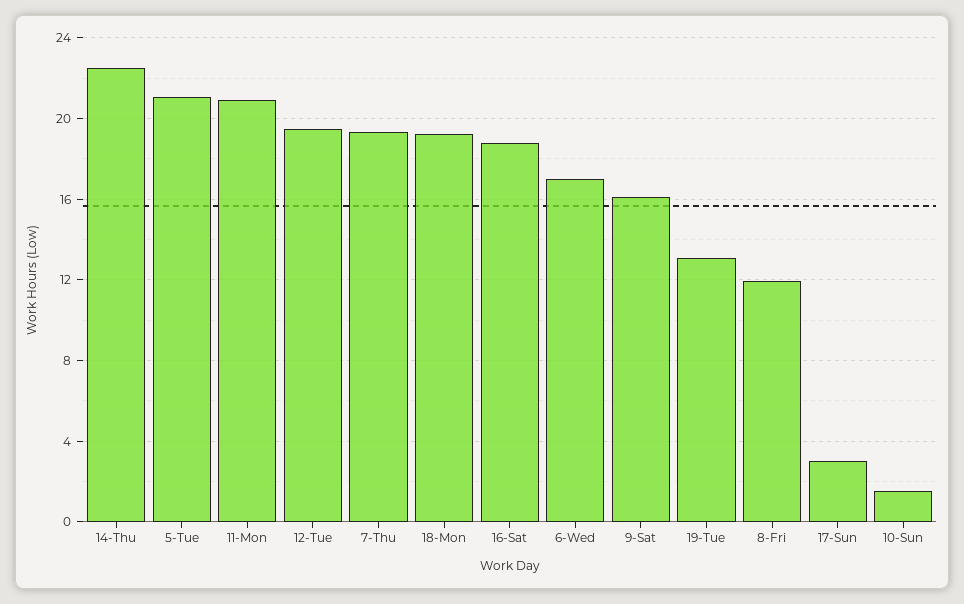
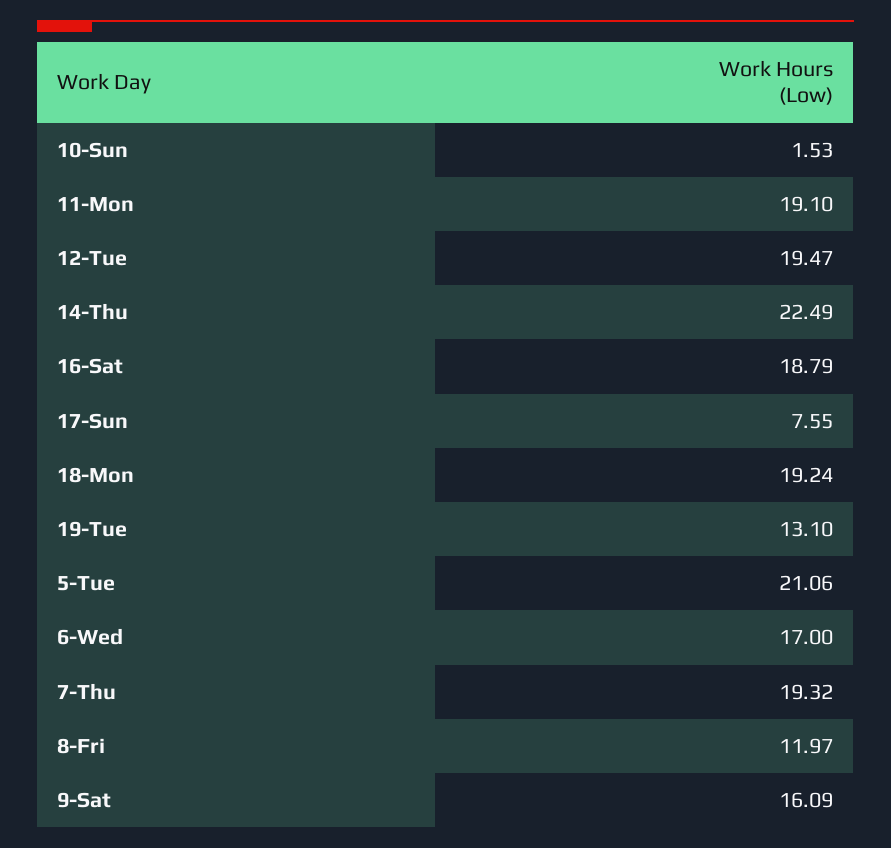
  {
    "14-Thu": 22.49,
    "5-Tue": 21.06,
-   "11-Mon": 21,
+   "11-Mon": 19.1,
    "12-Tue": 19.47,
    "7-Thu": 19.32,
    "18-Mon": 19.24,
    "16-Sat": 18.79,
    "6-Wed": 17,
    "9-Sat": 16.09,
    "19-Tue": 13.1,
    "8-Fri": 11.97,
-   "17-Sun": 3,
+   "17-Sun": 7.55,
    "10-Sun": 1.53
  }

